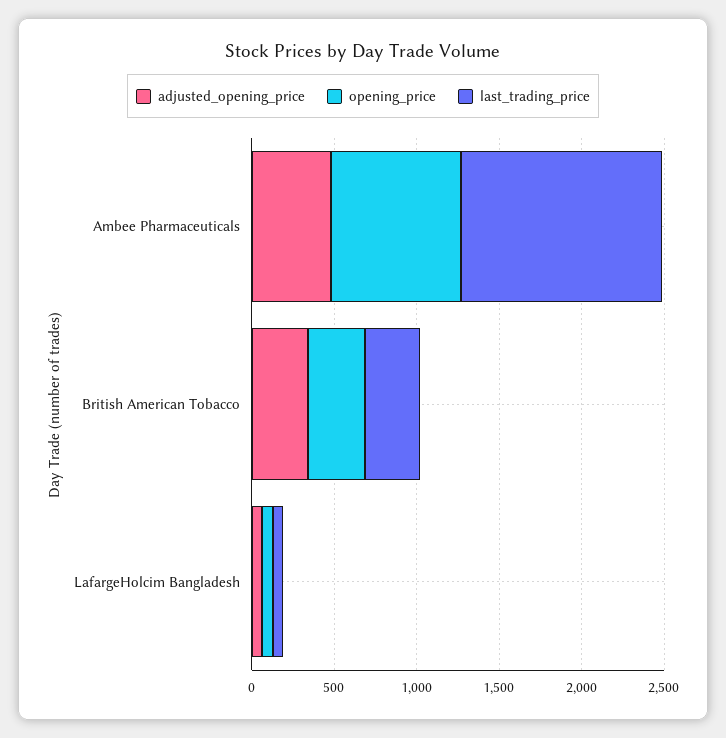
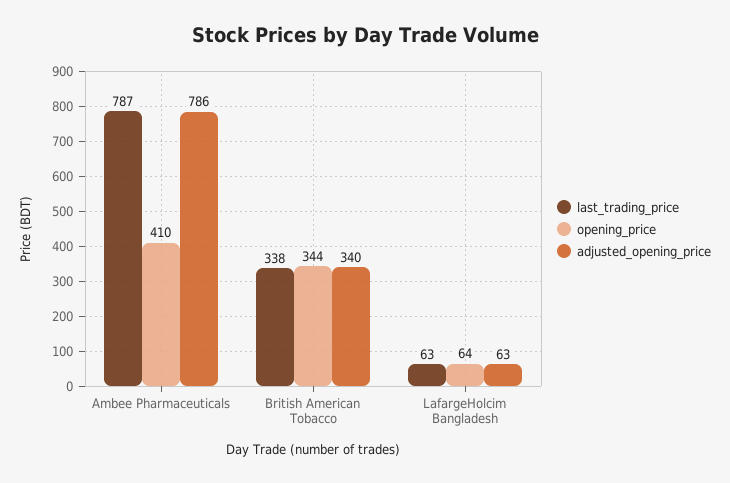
  {
    "adjusted_opening_price": {
-     "Ambee Pharmaceuticals": 500,
+     "Ambee Pharmaceuticals": 786,
      "British American Tobacco": 340,
      "LafargeHolcim Bangladesh": 63
    },
    "opening_price": {
-     "Ambee Pharmaceuticals": 800,
+     "Ambee Pharmaceuticals": 410,
      "British American Tobacco": 344,
      "LafargeHolcim Bangladesh": 64
    },
    "last_trading_price": {
-     "Ambee Pharmaceuticals": 1200,
+     "Ambee Pharmaceuticals": 787,
      "British American Tobacco": 338,
      "LafargeHolcim Bangladesh": 63
    }
  }

